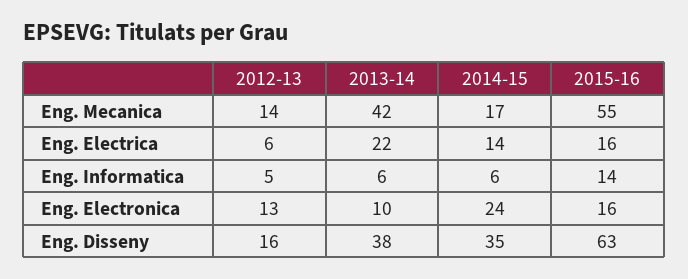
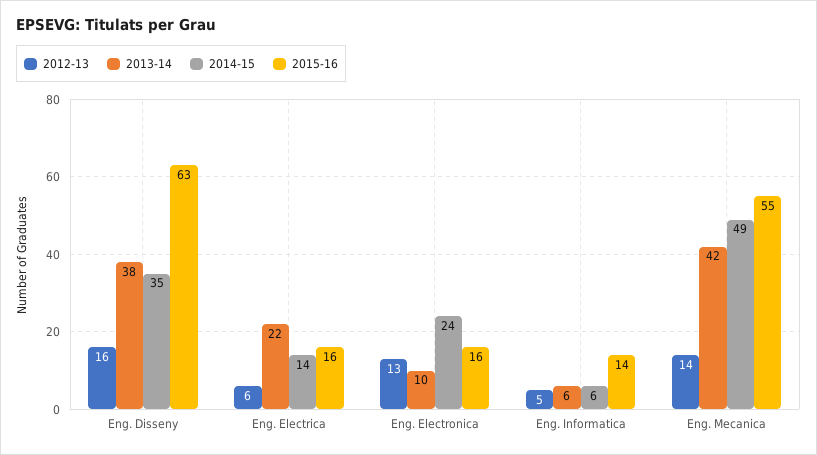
  {
    "2012-13": {
      "Eng. Mecanica": 14,
      "Eng. Electrica": 6,
      "Eng. Informatica": 5,
      "Eng. Electronica": 13,
      "Eng. Disseny": 16
    },
    "2013-14": {
      "Eng. Mecanica": 42,
      "Eng. Electrica": 22,
      "Eng. Informatica": 6,
      "Eng. Electronica": 10,
      "Eng. Disseny": 38
    },
    "2014-15": {
-     "Eng. Mecanica": 17,
+     "Eng. Mecanica": 49,
      "Eng. Electrica": 14,
      "Eng. Informatica": 6,
      "Eng. Electronica": 24,
      "Eng. Disseny": 35
    },
    "2015-16": {
      "Eng. Mecanica": 55,
      "Eng. Electrica": 16,
      "Eng. Informatica": 14,
      "Eng. Electronica": 16,
      "Eng. Disseny": 63
    }
  }

